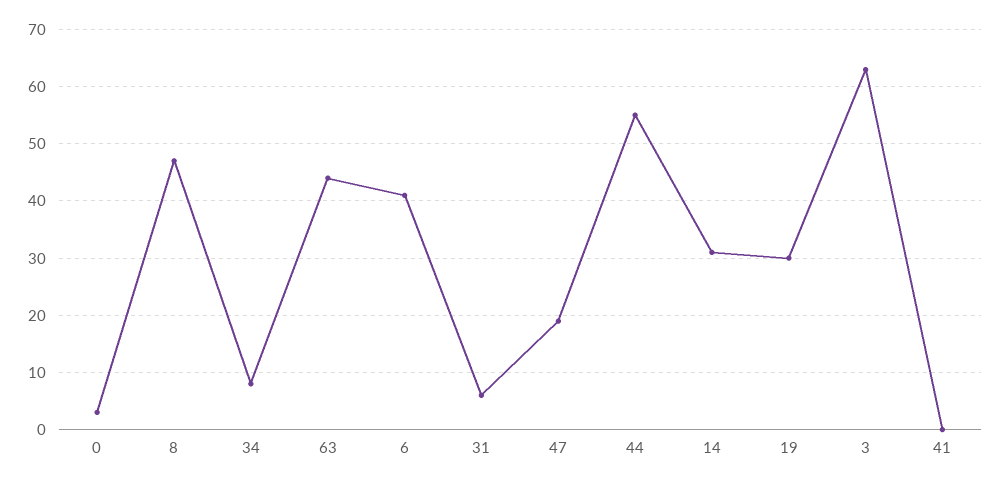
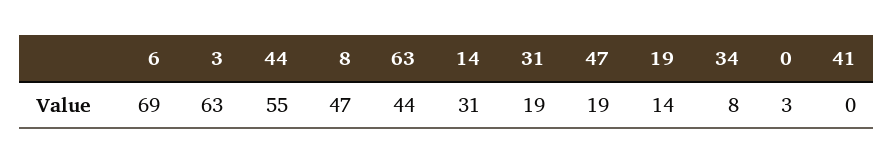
  {
    "0": 3,
    "8": 47,
    "34": 8,
    "63": 44,
-   "6": 40,
+   "6": 69,
-   "31": 5,
+   "31": 19,
    "47": 19,
    "44": 55,
    "14": 31,
-   "19": 30,
+   "19": 14,
    "3": 63,
    "41": 0
  }

